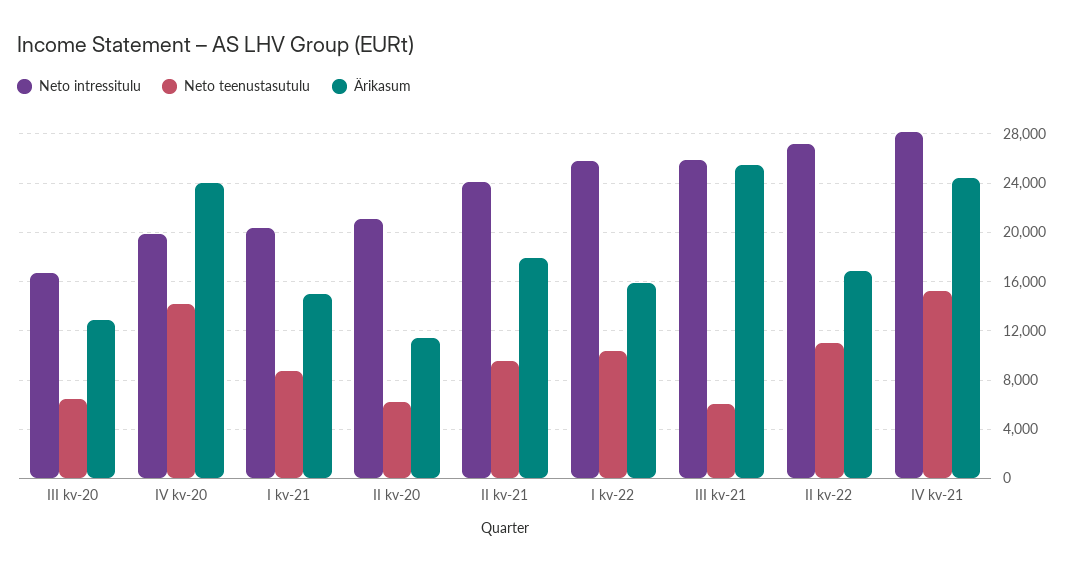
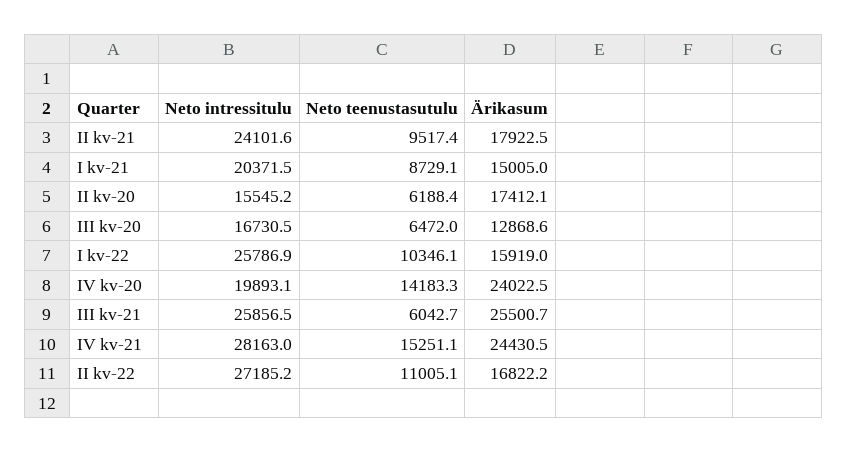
  {
    "Neto intressitulu": {
      "III kv-20": 16730.5,
      "IV kv-20": 19893.1,
      "I kv-21": 20371.5,
-     "II kv-20": 21000,
+     "II kv-20": 15545.2,
      "II kv-21": 24101.6,
      "I kv-22": 25786.9,
      "III kv-21": 25856.5,
      "II kv-22": 27185.2,
      "IV kv-21": 28163
    },
    "Neto teenustasutulu": {
      "III kv-20": 6472,
      "IV kv-20": 14183.3,
      "I kv-21": 8729.1,
      "II kv-20": 6188.4,
      "II kv-21": 9517.4,
      "I kv-22": 10346.1,
      "III kv-21": 6042.7,
      "II kv-22": 11005.1,
      "IV kv-21": 15251.1
    },
    "Ärikasum": {
      "III kv-20": 12868.6,
      "IV kv-20": 24022.5,
      "I kv-21": 15005,
-     "II kv-20": 11500,
+     "II kv-20": 17412.1,
      "II kv-21": 17922.5,
      "I kv-22": 15919,
      "III kv-21": 25500.7,
      "II kv-22": 16822.2,
      "IV kv-21": 24430.5
    }
  }

